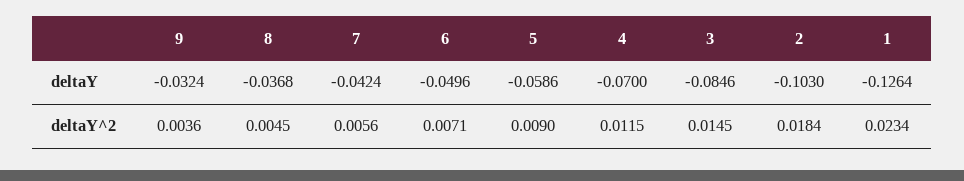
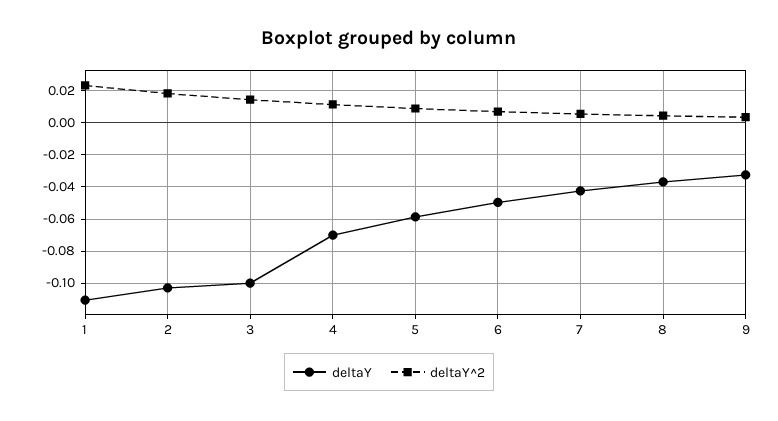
  {
    "deltaY": {
      "9": -0.0324,
      "8": -0.0368,
      "7": -0.0424,
      "6": -0.0496,
      "5": -0.0586,
      "4": -0.07,
-     "3": -0.0846,
+     "3": -0.1,
      "2": -0.103,
-     "1": -0.1264
+     "1": -0.11
    },
    "deltaY^2": {
      "9": 0.0036,
      "8": 0.0045,
      "7": 0.0056,
      "6": 0.0071,
      "5": 0.009,
      "4": 0.0115,
      "3": 0.0145,
      "2": 0.0184,
      "1": 0.0234
    }
  }

